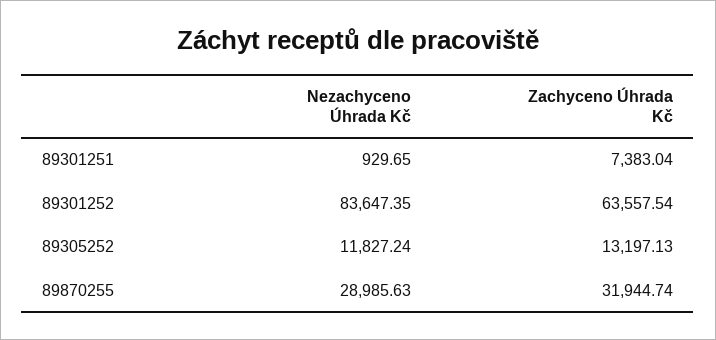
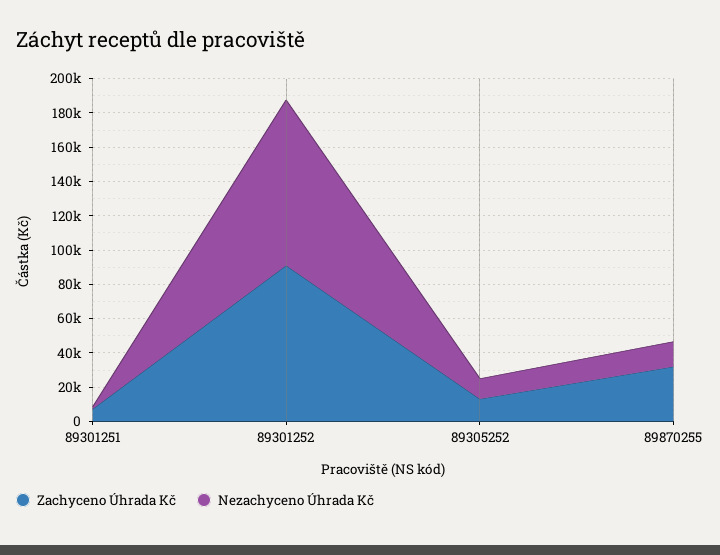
  {
    "Nezachyceno Úhrada Kč": {
      "89301251": 929.65,
-     "89301252": 83647.35,
+     "89301252": 95000,
      "89305252": 11827.24,
-     "89870255": 28985.63
+     "89870255": 15000
    },
    "Zachyceno Úhrada Kč": {
      "89301251": 7383.04,
-     "89301252": 63557.54,
+     "89301252": 90000,
      "89305252": 13197.13,
      "89870255": 31944.74
    }
  }

